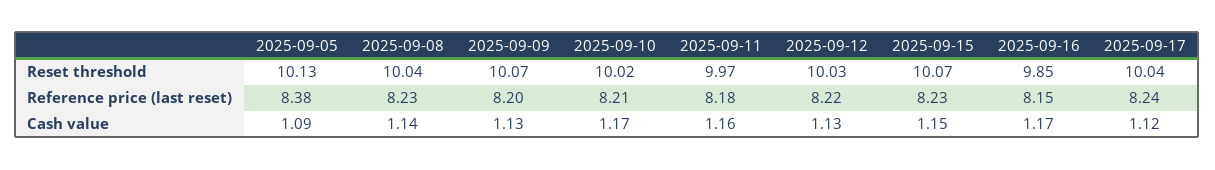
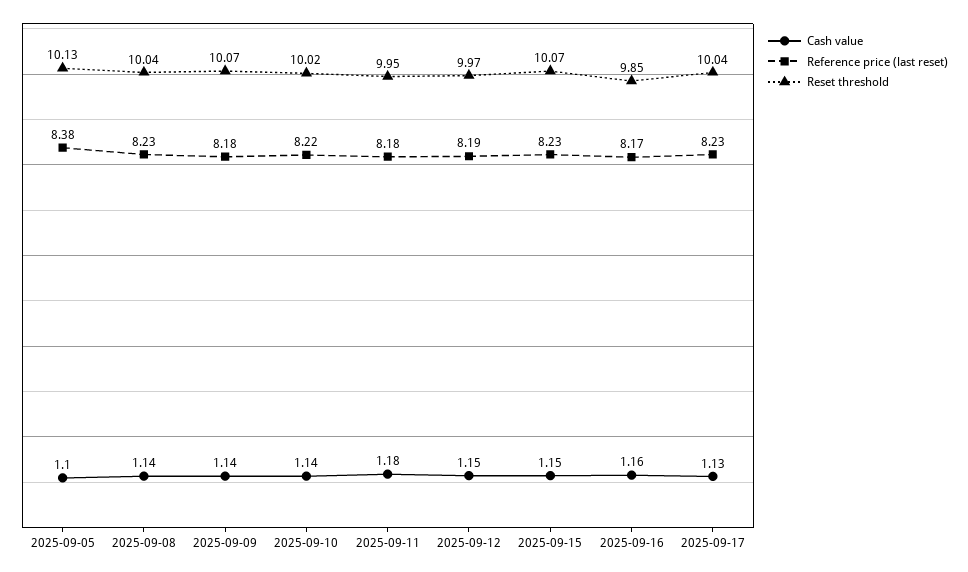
  {
    "Reset threshold": {
      "2025-09-05": 10.13,
      "2025-09-08": 10.04,
      "2025-09-09": 10.07,
      "2025-09-10": 10.02,
-     "2025-09-11": 9.97,
+     "2025-09-11": 9.95,
-     "2025-09-12": 10.03,
+     "2025-09-12": 9.97,
      "2025-09-15": 10.07,
      "2025-09-16": 9.85,
      "2025-09-17": 10.04
    },
    "Reference price (last reset)": {
      "2025-09-05": 8.38,
      "2025-09-08": 8.23,
-     "2025-09-09": 8.2,
+     "2025-09-09": 8.18,
-     "2025-09-10": 8.21,
+     "2025-09-10": 8.22,
      "2025-09-11": 8.18,
-     "2025-09-12": 8.22,
+     "2025-09-12": 8.19,
      "2025-09-15": 8.23,
-     "2025-09-16": 8.15,
+     "2025-09-16": 8.17,
-     "2025-09-17": 8.24
+     "2025-09-17": 8.23
    },
    "Cash value": {
-     "2025-09-05": 1.09,
+     "2025-09-05": 1.1,
      "2025-09-08": 1.14,
-     "2025-09-09": 1.13,
+     "2025-09-09": 1.14,
-     "2025-09-10": 1.17,
+     "2025-09-10": 1.14,
-     "2025-09-11": 1.16,
+     "2025-09-11": 1.18,
-     "2025-09-12": 1.13,
+     "2025-09-12": 1.15,
      "2025-09-15": 1.15,
-     "2025-09-16": 1.17,
+     "2025-09-16": 1.16,
-     "2025-09-17": 1.12
+     "2025-09-17": 1.13
    }
  }

